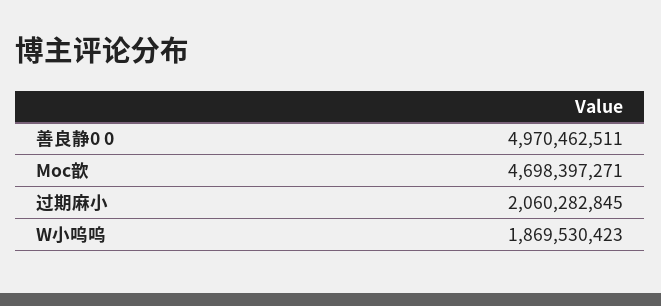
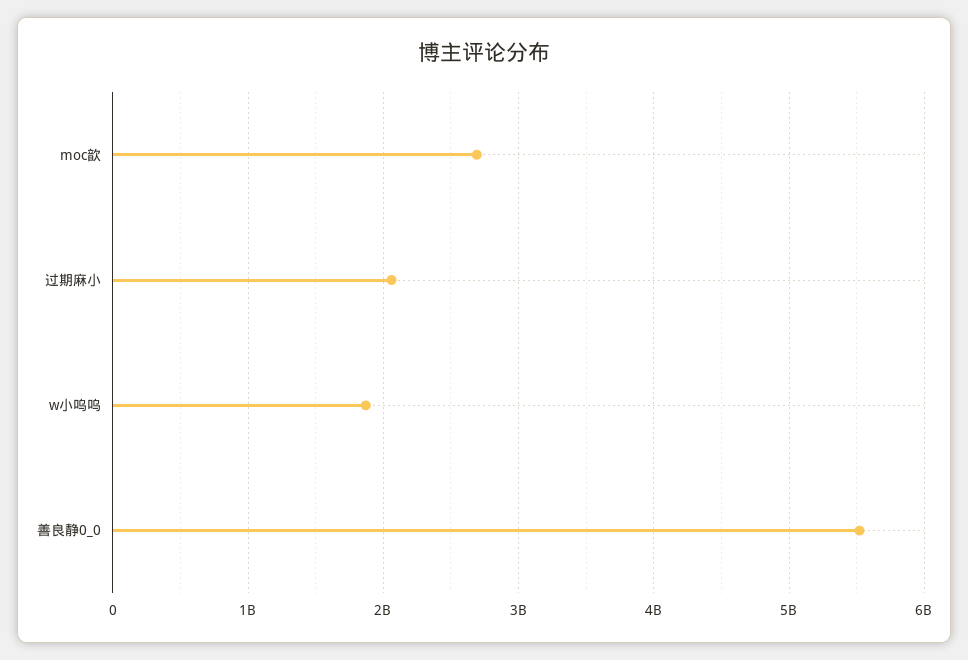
  {
-   "善良静0 0": 4970462511,
+   "善良静0 0": 5500000000,
-   "Moc歆": 4698397271,
+   "Moc歆": 2700000000,
    "过期麻小": 2060282845,
    "W小呜呜": 1869530423
  }

